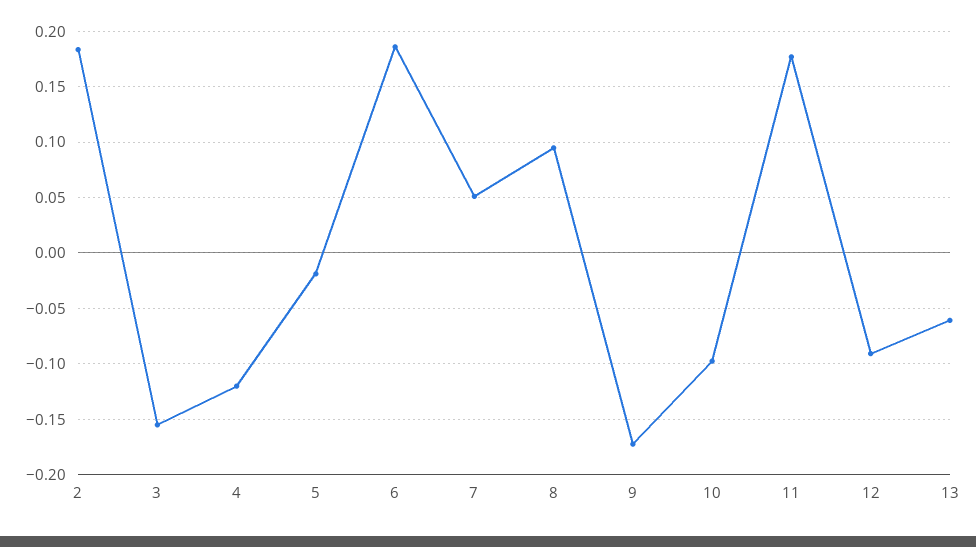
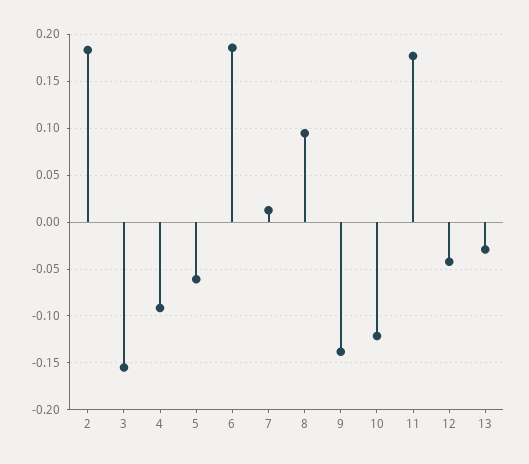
  {
    "2": 0.18,
    "3": -0.16,
-   "4": -0.12,
+   "4": -0.09,
-   "5": -0.02,
+   "5": -0.06,
    "6": 0.19,
-   "7": 0.05,
+   "7": 0.01,
    "8": 0.09,
-   "9": -0.17,
+   "9": -0.14,
-   "10": -0.1,
+   "10": -0.12,
    "11": 0.18,
-   "12": -0.09,
+   "12": -0.04,
-   "13": -0.06
+   "13": -0.03
  }

